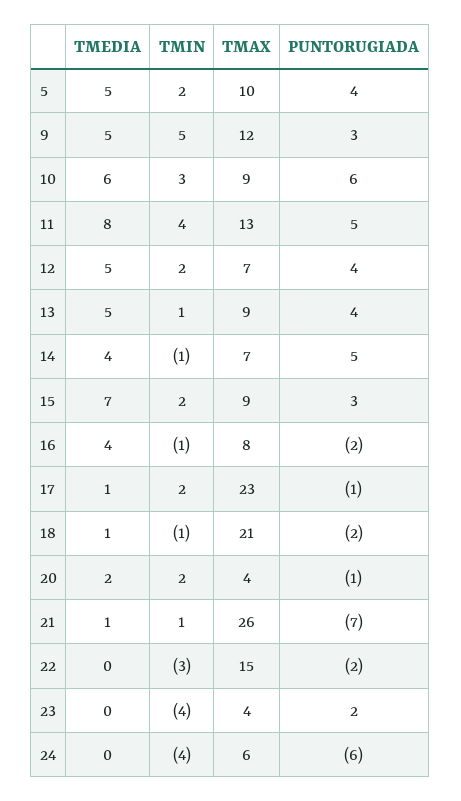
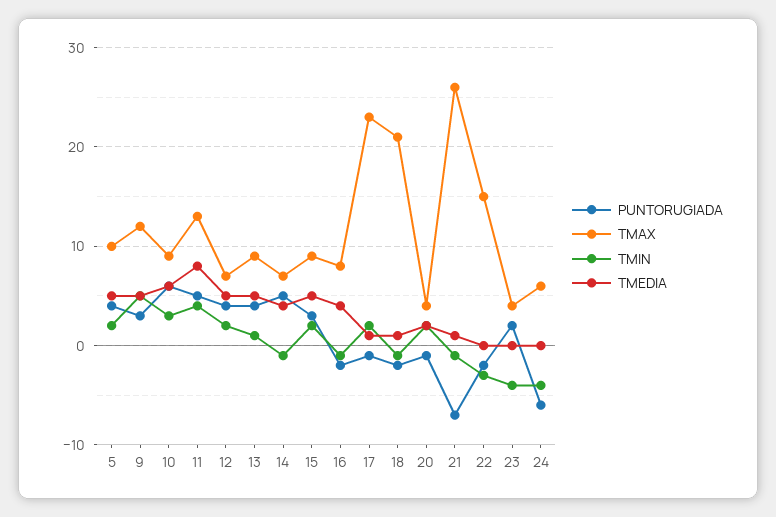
  {
    "TMEDIA": {
      "5": 5,
      "9": 5,
      "10": 6,
      "11": 8,
      "12": 5,
      "13": 5,
      "14": 4,
-     "15": 7,
+     "15": 5,
      "16": 4,
      "17": 1,
      "18": 1,
      "20": 2,
      "21": 1,
      "22": 0,
      "23": 0,
      "24": 0
    },
    "TMIN": {
      "5": 2,
      "9": 5,
      "10": 3,
      "11": 4,
      "12": 2,
      "13": 1,
      "14": -1,
      "15": 2,
      "16": -1,
      "17": 2,
      "18": -1,
      "20": 2,
-     "21": 1,
+     "21": -1,
      "22": -3,
      "23": -4,
      "24": -4
    },
    "TMAX": {
      "5": 10,
      "9": 12,
      "10": 9,
      "11": 13,
      "12": 7,
      "13": 9,
      "14": 7,
      "15": 9,
      "16": 8,
      "17": 23,
      "18": 21,
      "20": 4,
      "21": 26,
      "22": 15,
      "23": 4,
      "24": 6
    },
    "PUNTORUGIADA": {
      "5": 4,
      "9": 3,
      "10": 6,
      "11": 5,
      "12": 4,
      "13": 4,
      "14": 5,
      "15": 3,
      "16": -2,
      "17": -1,
      "18": -2,
      "20": -1,
      "21": -7,
      "22": -2,
      "23": 2,
      "24": -6
    }
  }

